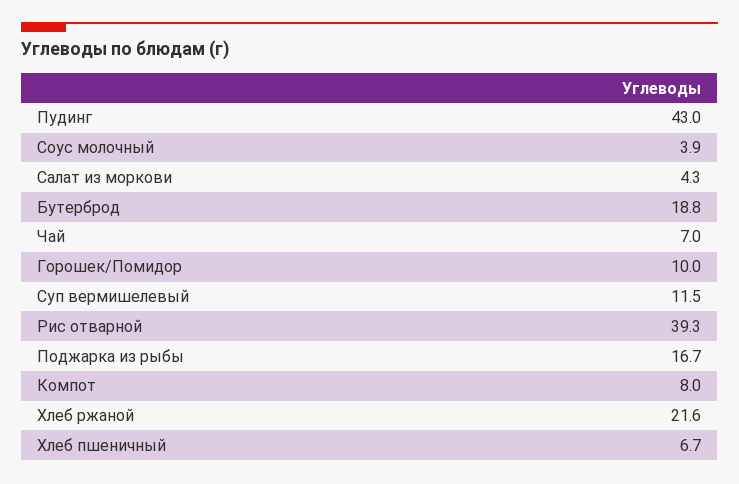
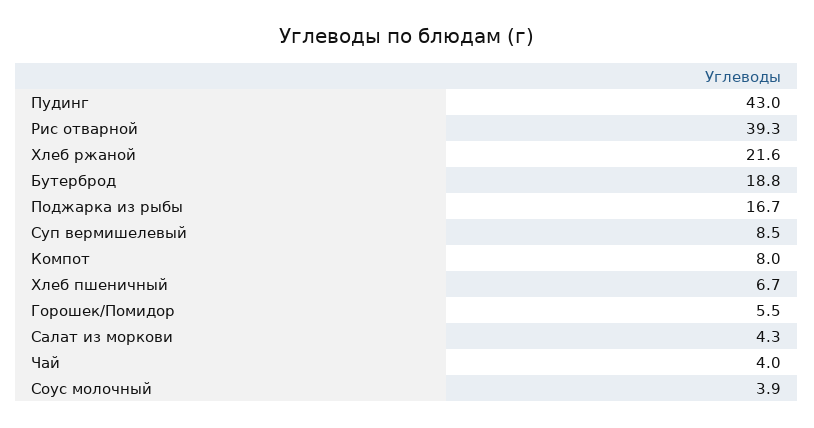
  {
    "Пудинг": 43,
    "Соус молочный": 3.9,
    "Салат из моркови": 4.3,
    "Бутерброд": 18.8,
-   "Чай": 7,
+   "Чай": 4,
-   "Горошек/Помидор": 10,
+   "Горошек/Помидор": 5.5,
-   "Суп вермишелевый": 11.5,
+   "Суп вермишелевый": 8.5,
    "Рис отварной": 39.3,
    "Поджарка из рыбы": 16.7,
    "Компот": 8,
    "Хлеб ржаной": 21.6,
    "Хлеб пшеничный": 6.7
  }

